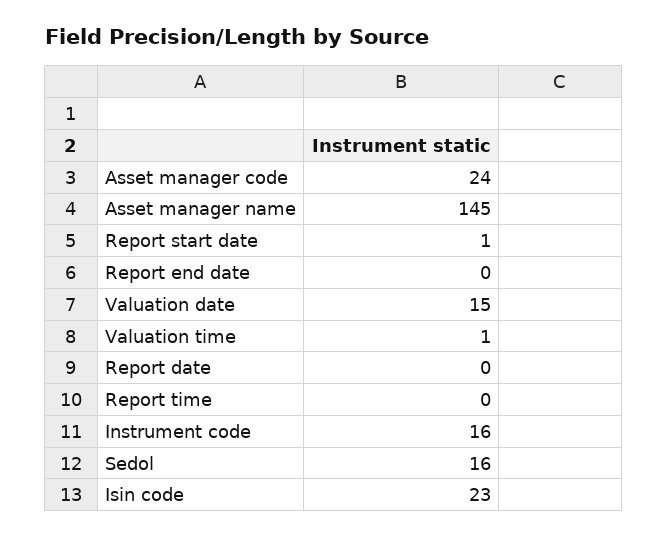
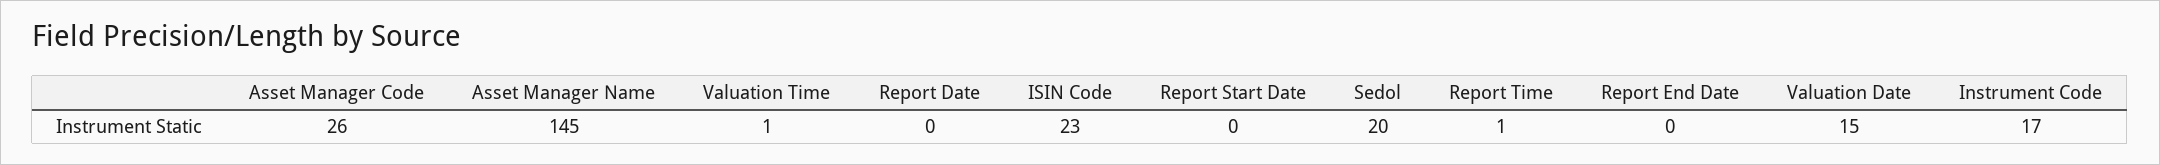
  {
-   "Asset manager code": 24,
+   "Asset manager code": 26,
    "Asset manager name": 145,
-   "Report start date": 1,
+   "Report start date": 0,
    "Report end date": 0,
    "Valuation date": 15,
    "Valuation time": 1,
    "Report date": 0,
-   "Report time": 0,
+   "Report time": 1,
-   "Instrument code": 16,
+   "Instrument code": 17,
-   "Sedol": 16,
+   "Sedol": 20,
    "Isin code": 23
  }

